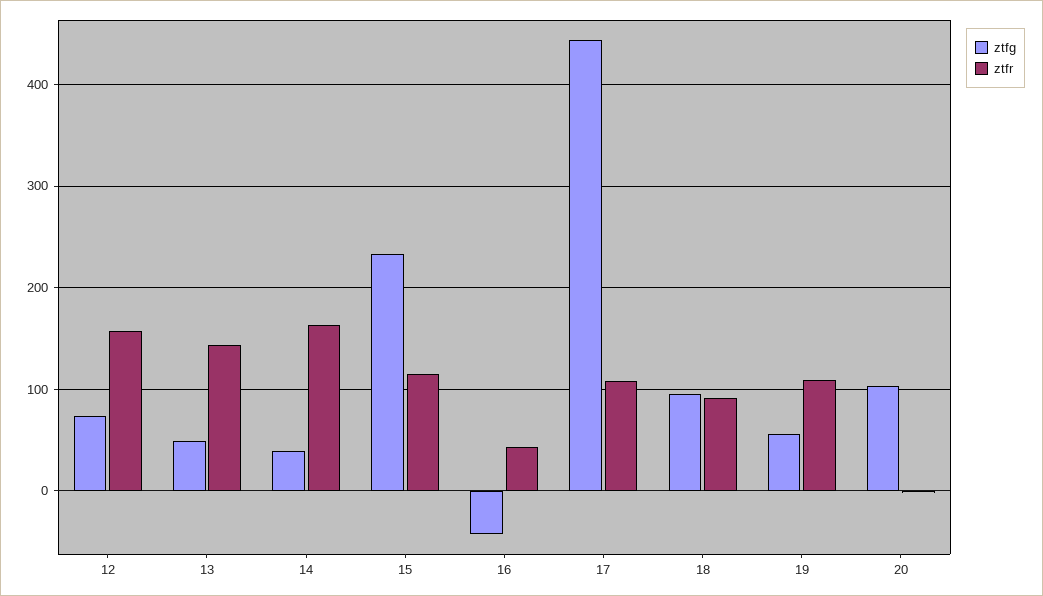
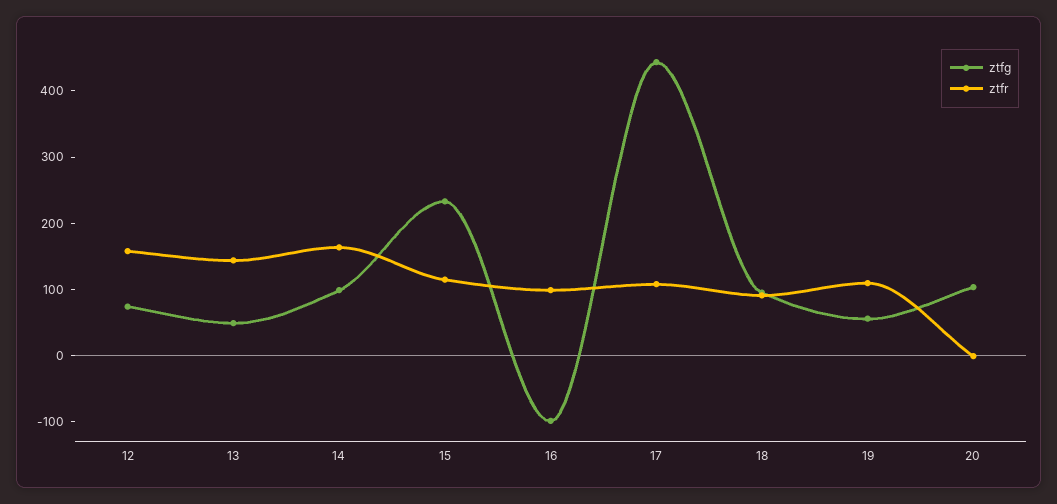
  {
    "ztfg": {
      "12": 70,
      "13": 50,
-     "14": 40,
+     "14": 100,
      "15": 230,
-     "16": -40,
+     "16": -100,
      "17": 440,
      "18": 100,
      "19": 60,
      "20": 100
    },
    "ztfr": {
      "12": 160,
      "13": 140,
      "14": 160,
      "15": 110,
-     "16": 40,
+     "16": 100,
      "17": 110,
      "18": 90,
      "19": 110,
      "20": 0
    }
  }

